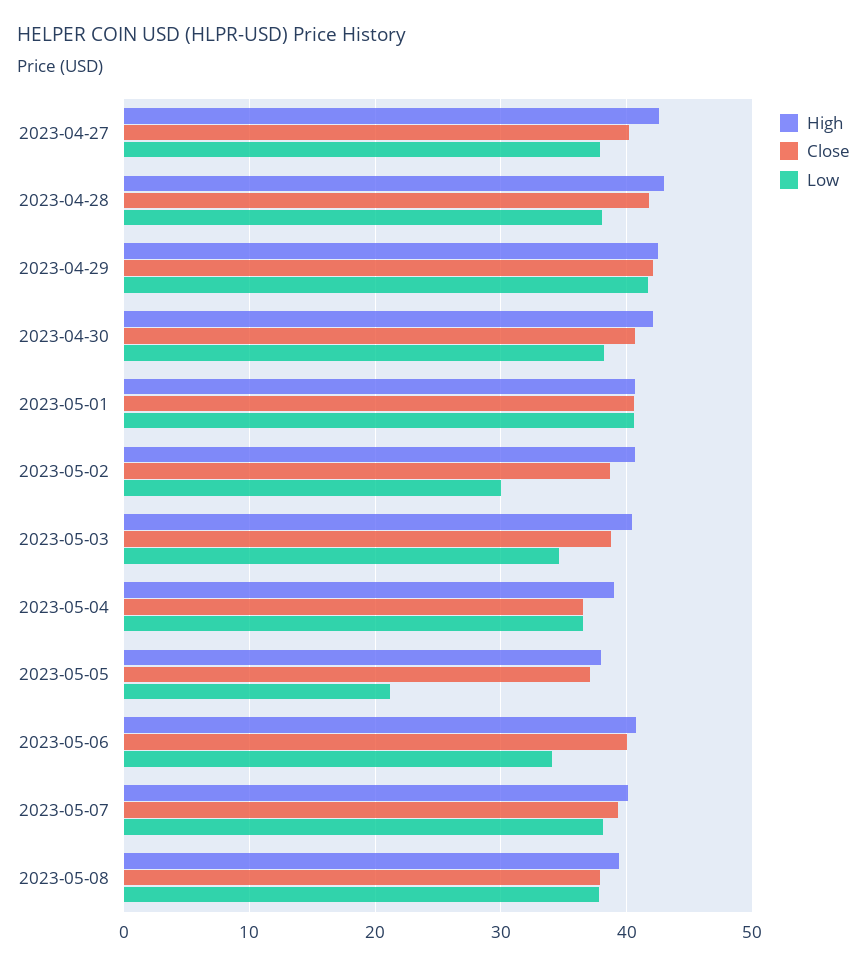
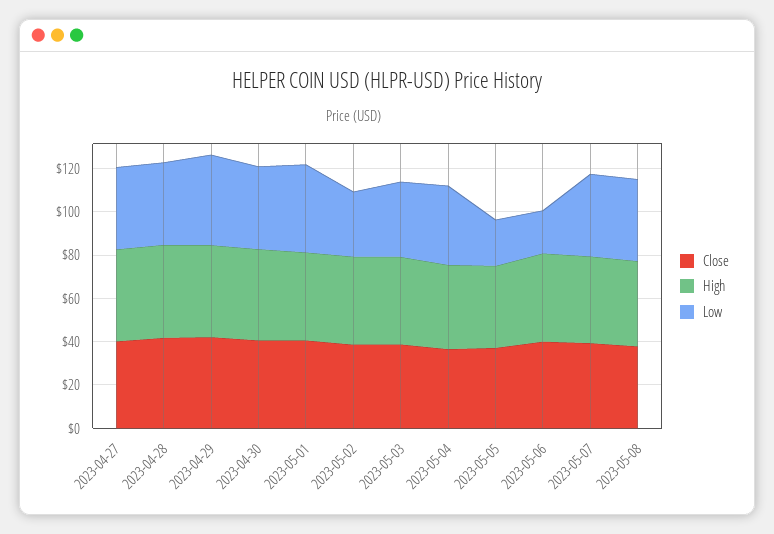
  {
    "High": {
      "2023-04-27": 43,
      "2023-04-28": 43,
      "2023-04-29": 43,
      "2023-04-30": 42,
      "2023-05-01": 41,
      "2023-05-02": 41,
      "2023-05-03": 40,
      "2023-05-04": 39,
      "2023-05-05": 38,
      "2023-05-06": 41,
      "2023-05-07": 40,
      "2023-05-08": 39
    },
    "Close": {
      "2023-04-27": 40,
      "2023-04-28": 42,
      "2023-04-29": 42,
      "2023-04-30": 41,
      "2023-05-01": 41,
      "2023-05-02": 39,
      "2023-05-03": 39,
      "2023-05-04": 37,
      "2023-05-05": 37,
      "2023-05-06": 40,
      "2023-05-07": 39,
      "2023-05-08": 38
    },
    "Low": {
      "2023-04-27": 38,
      "2023-04-28": 38,
      "2023-04-29": 42,
      "2023-04-30": 38,
      "2023-05-01": 41,
      "2023-05-02": 30,
      "2023-05-03": 35,
      "2023-05-04": 36,
      "2023-05-05": 21,
-     "2023-05-06": 34,
+     "2023-05-06": 20,
      "2023-05-07": 38,
      "2023-05-08": 38
    }
  }

